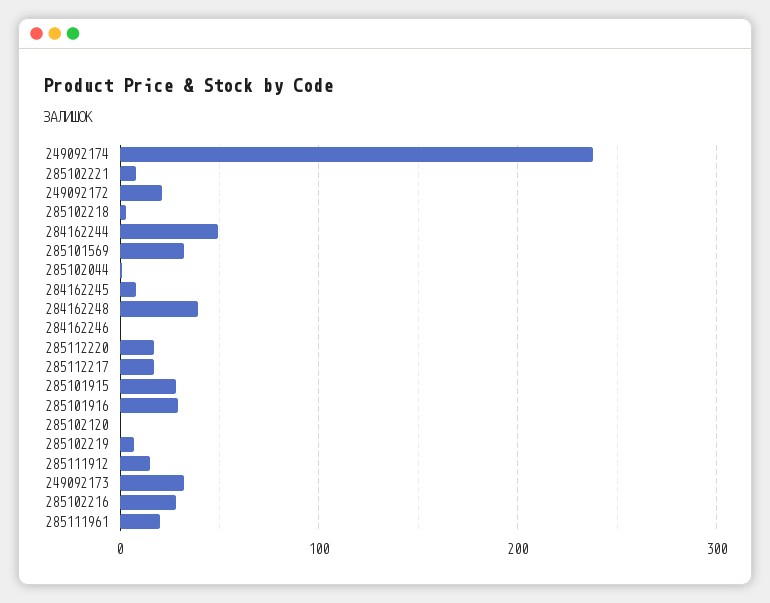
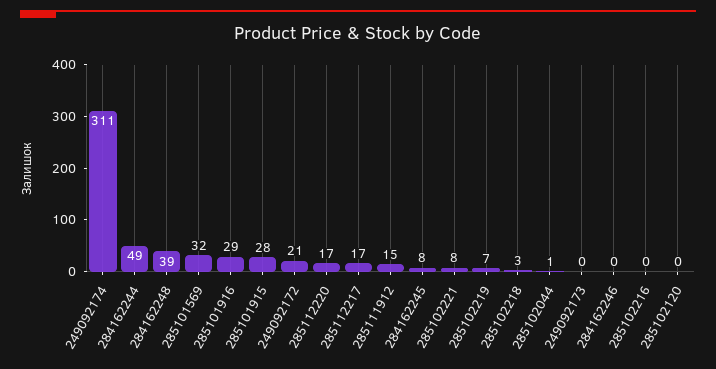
  {
-   "249092174": 240,
+   "249092174": 311,
    "285102221": 8,
    "249092172": 21,
    "285102218": 3,
    "284162244": 49,
    "285101569": 32,
    "285102044": 1,
    "284162245": 8,
    "284162248": 39,
    "284162246": 0,
    "285112220": 17,
    "285112217": 17,
    "285101915": 28,
    "285101916": 29,
    "285102120": 0,
    "285102219": 7,
    "285111912": 15,
-   "249092173": 30,
+   "249092173": 0,
-   "285102216": 30,
+   "285102216": 0
-   "285111961": 20
  }

